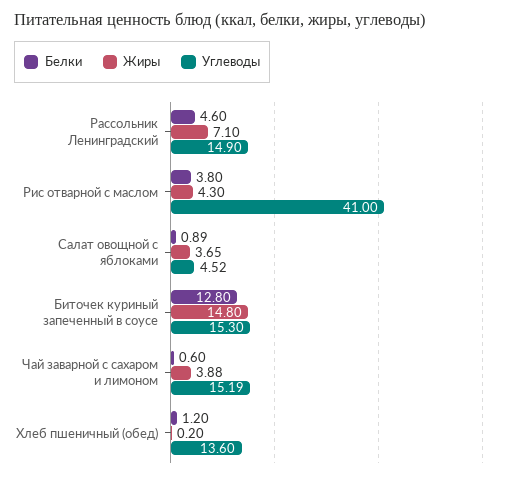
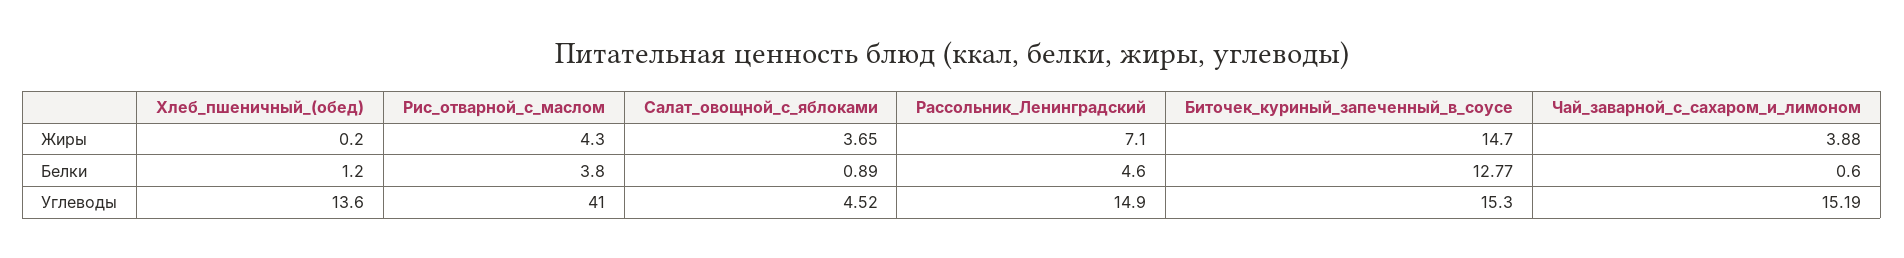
  {
    "Белки": {
      "Рассольник Ленинградский": 4.6,
      "Рис отварной с маслом": 3.8,
      "Салат овощной с яблоками": 0.89,
-     "Биточек куриный запеченный в соусе": 12.8,
+     "Биточек куриный запеченный в соусе": 12.77,
      "Чай заварной с сахаром и лимоном": 0.6,
      "Хлеб пшеничный (обед)": 1.2
    },
    "Жиры": {
      "Рассольник Ленинградский": 7.1,
      "Рис отварной с маслом": 4.3,
      "Салат овощной с яблоками": 3.65,
-     "Биточек куриный запеченный в соусе": 14.8,
+     "Биточек куриный запеченный в соусе": 14.7,
      "Чай заварной с сахаром и лимоном": 3.88,
      "Хлеб пшеничный (обед)": 0.2
    },
    "Углеводы": {
      "Рассольник Ленинградский": 14.9,
      "Рис отварной с маслом": 41,
      "Салат овощной с яблоками": 4.52,
      "Биточек куриный запеченный в соусе": 15.3,
      "Чай заварной с сахаром и лимоном": 15.19,
      "Хлеб пшеничный (обед)": 13.6
    }
  }

